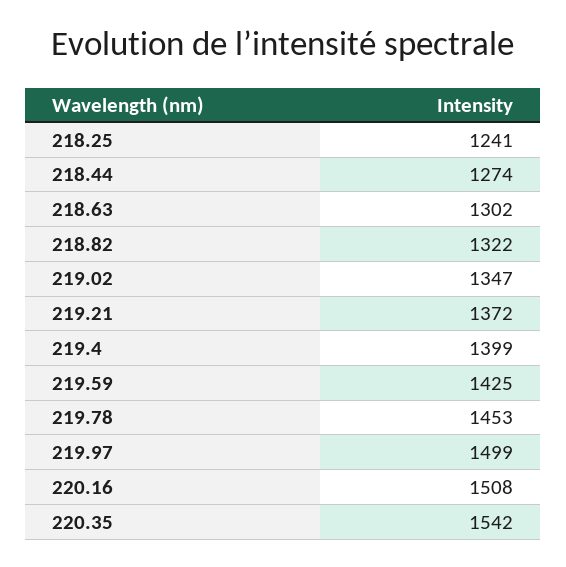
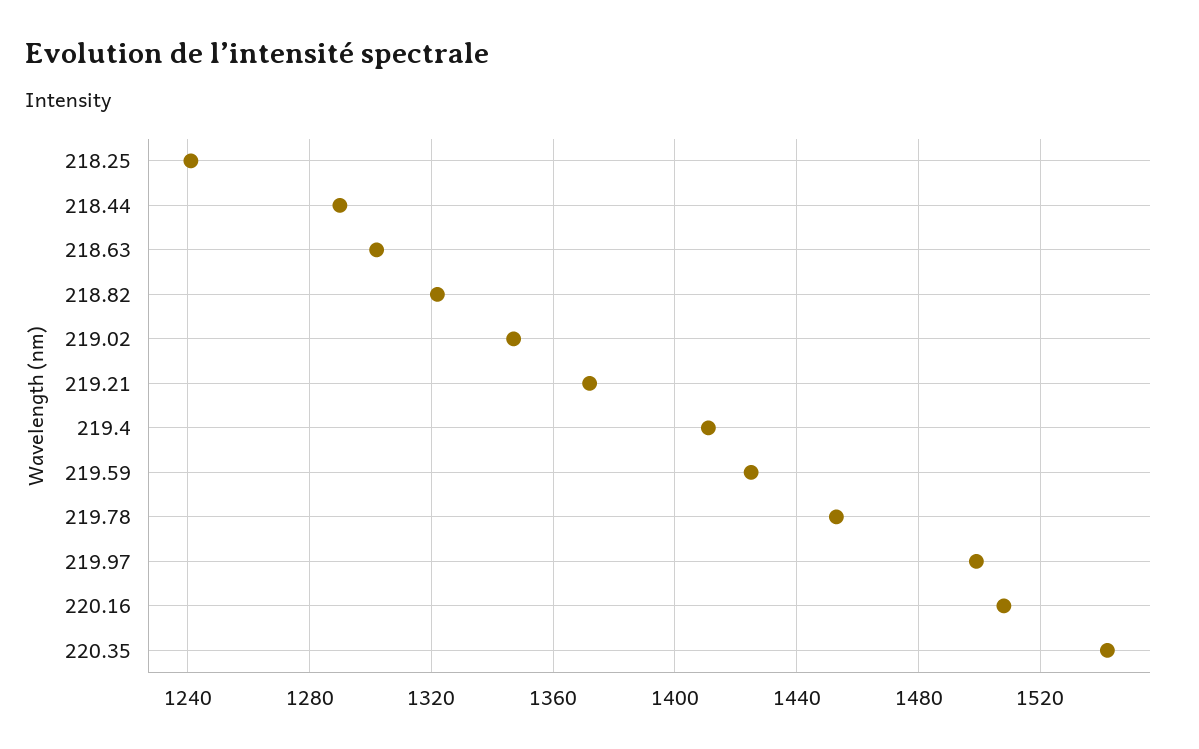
  {
    "218.25": 1241,
-   "218.44": 1274,
+   "218.44": 1290,
    "218.63": 1302,
    "218.82": 1322,
    "219.02": 1347,
    "219.21": 1372,
-   "219.4": 1399,
+   "219.4": 1410,
    "219.59": 1425,
    "219.78": 1453,
    "219.97": 1499,
    "220.16": 1508,
    "220.35": 1542
  }

